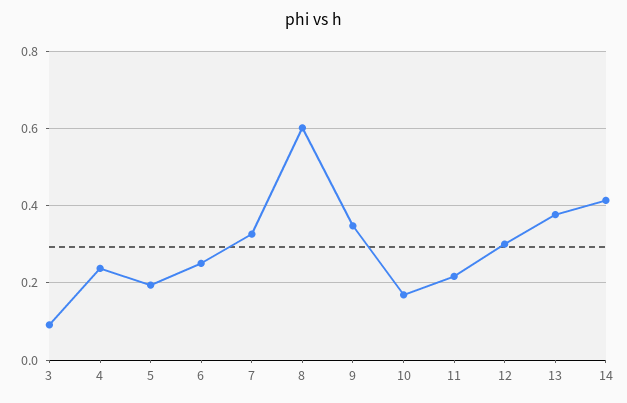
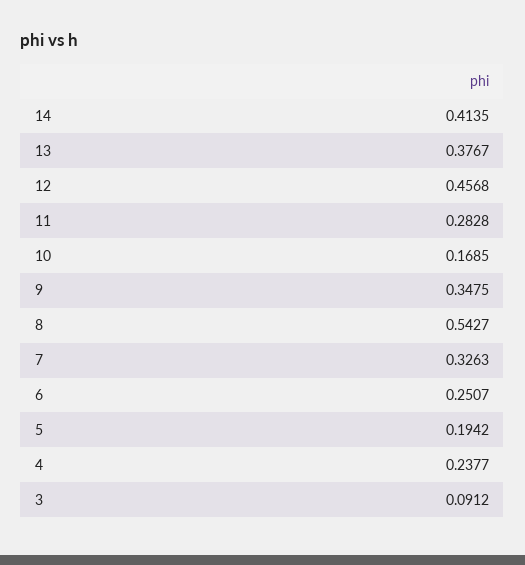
  {
    "3": 0.0912,
    "4": 0.2377,
    "5": 0.1942,
    "6": 0.2507,
    "7": 0.3263,
-   "8": 0.6,
+   "8": 0.5427,
    "9": 0.3475,
    "10": 0.1685,
-   "11": 0.22,
+   "11": 0.2828,
-   "12": 0.3,
+   "12": 0.4568,
    "13": 0.3767,
    "14": 0.4135
  }

